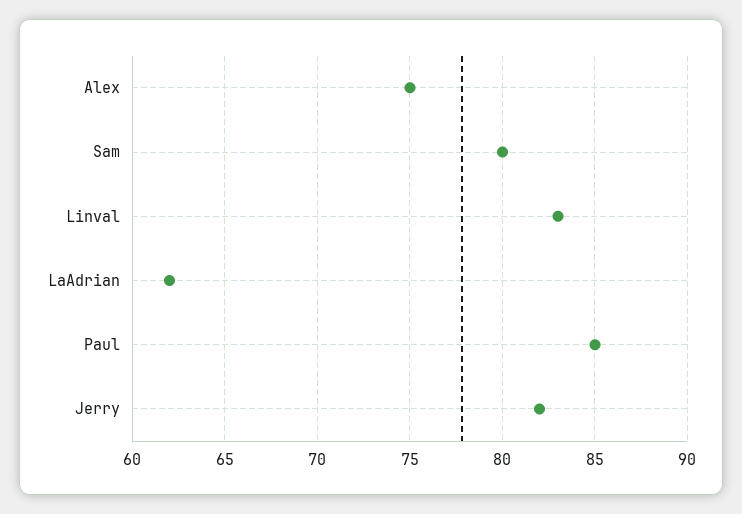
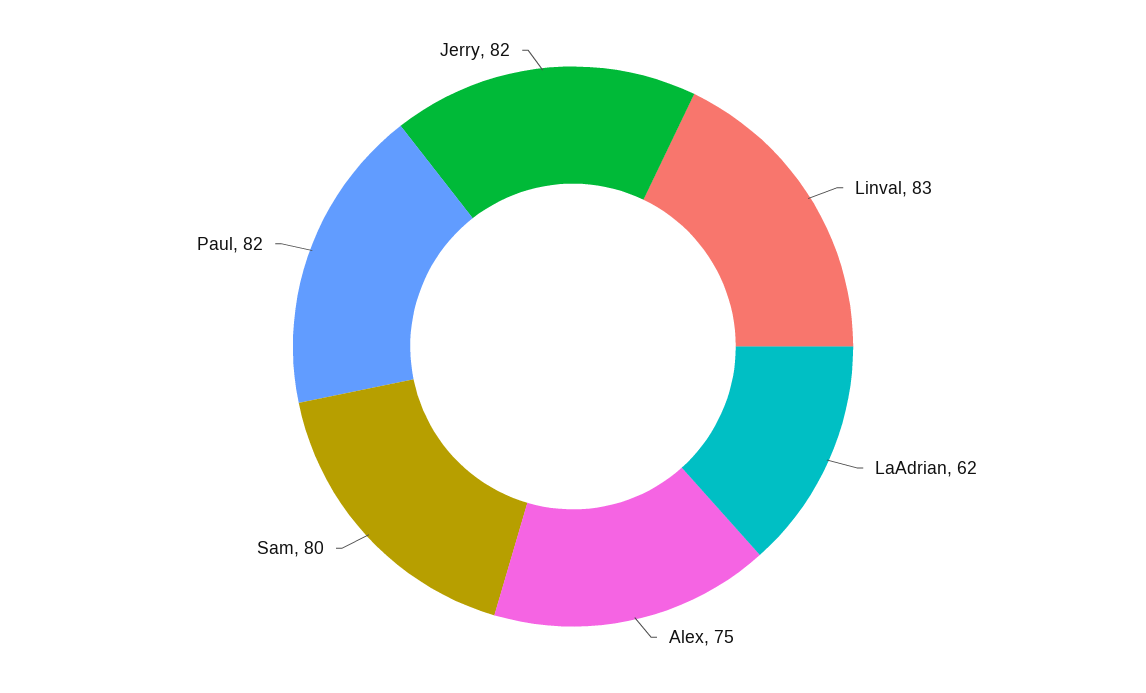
  {
    "Alex": 75,
    "Sam": 80,
    "Linval": 83,
    "LaAdrian": 62,
-   "Paul": 85,
+   "Paul": 82,
    "Jerry": 82
  }

